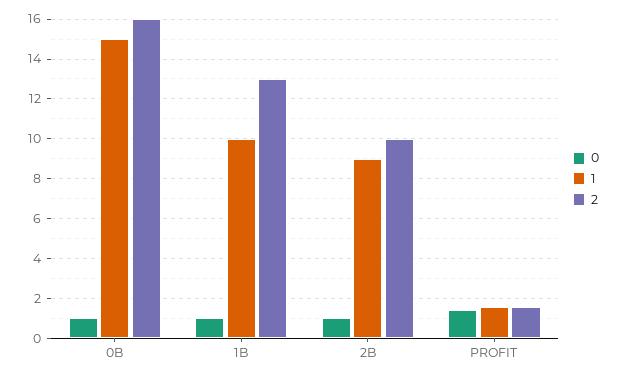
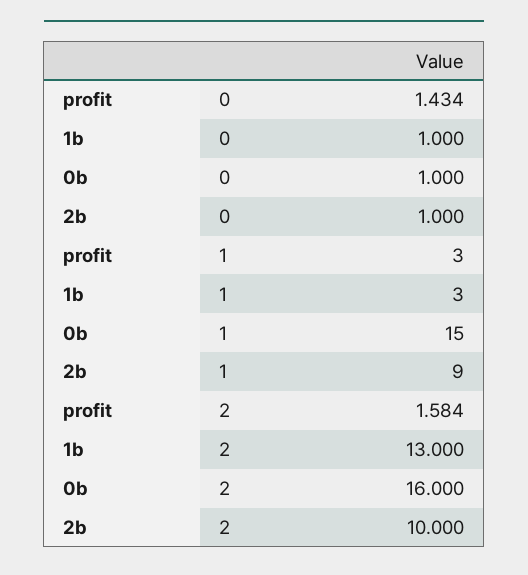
  {
    "0": {
      "0B": 1,
      "1B": 1,
      "2B": 1,
      "PROFIT": 1.434
    },
    "1": {
      "0B": 15,
-     "1B": 10,
+     "1B": 3,
      "2B": 9,
-     "PROFIT": 1.5
+     "PROFIT": 3
    },
    "2": {
      "0B": 16,
      "1B": 13,
      "2B": 10,
      "PROFIT": 1.584
    }
  }

